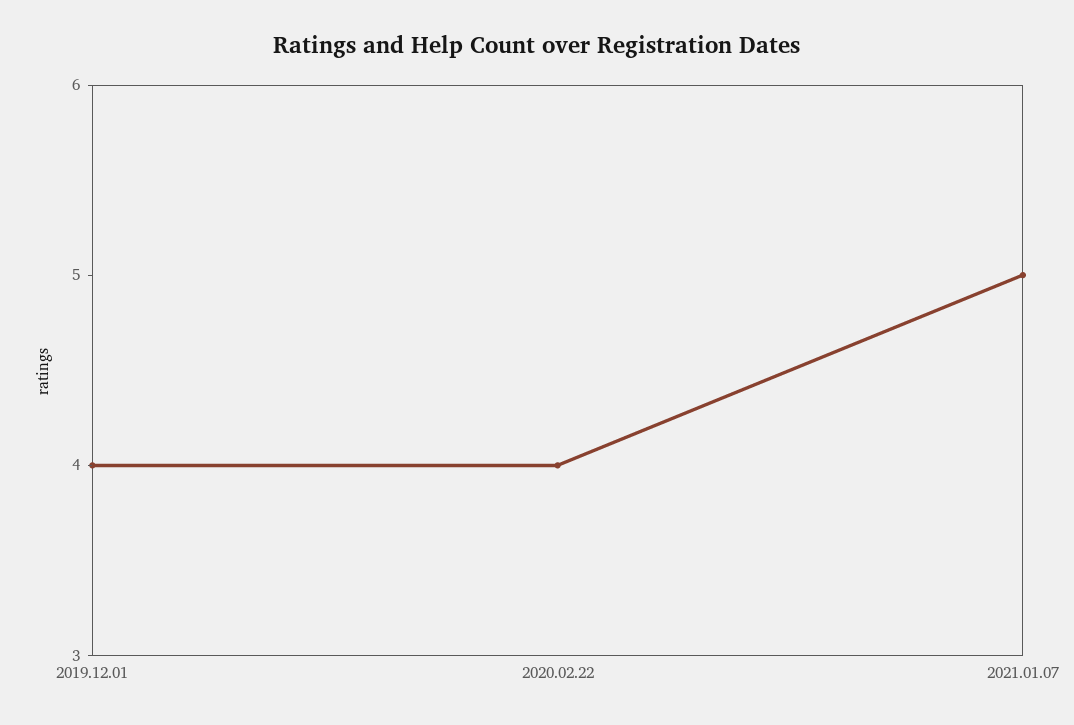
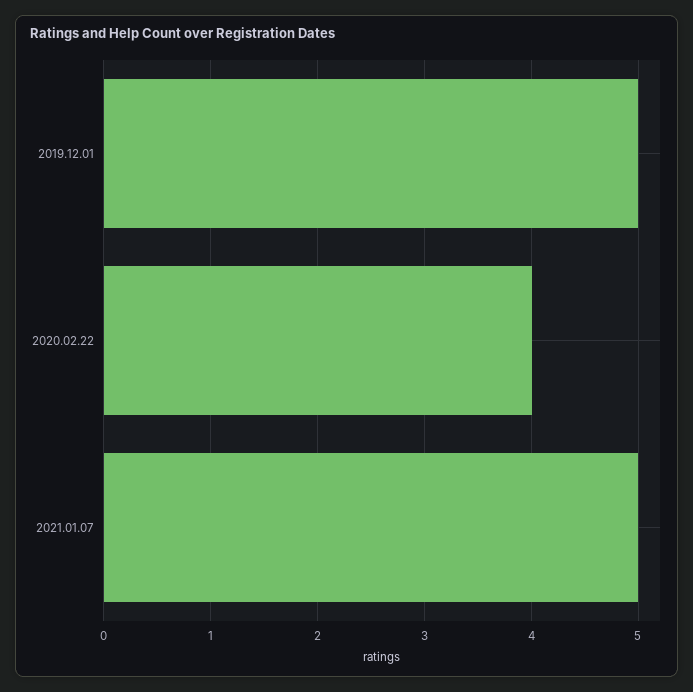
  {
-   "2019.12.01": 4,
+   "2019.12.01": 5,
    "2020.02.22": 4,
    "2021.01.07": 5
  }

